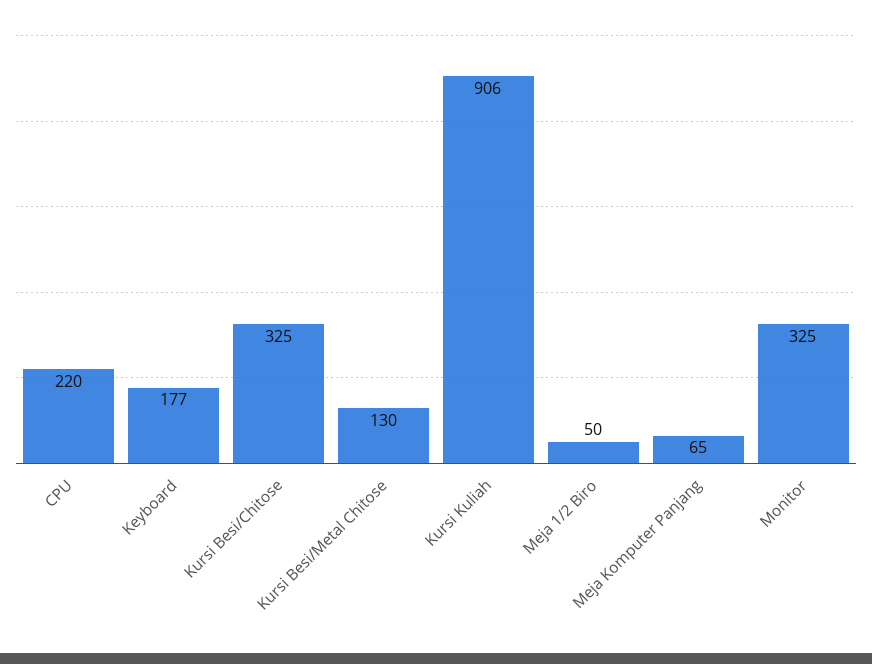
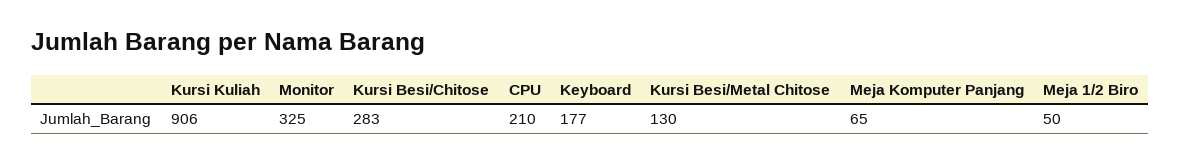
  {
-   "CPU": 220,
+   "CPU": 210,
    "Keyboard": 177,
-   "Kursi Besi/Chitose": 325,
+   "Kursi Besi/Chitose": 283,
    "Kursi Besi/Metal Chitose": 130,
    "Kursi Kuliah": 906,
    "Meja 1/2 Biro": 50,
    "Meja Komputer Panjang": 65,
    "Monitor": 325
  }

